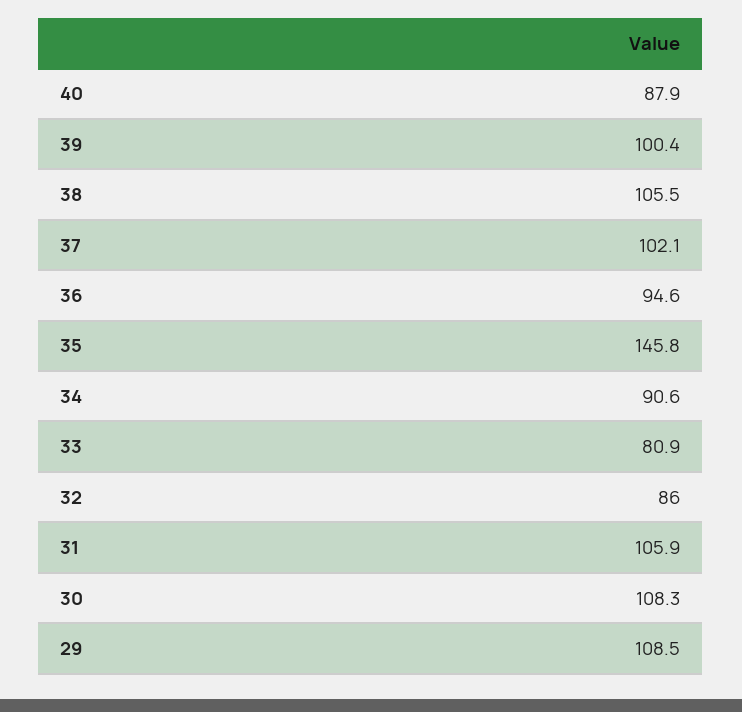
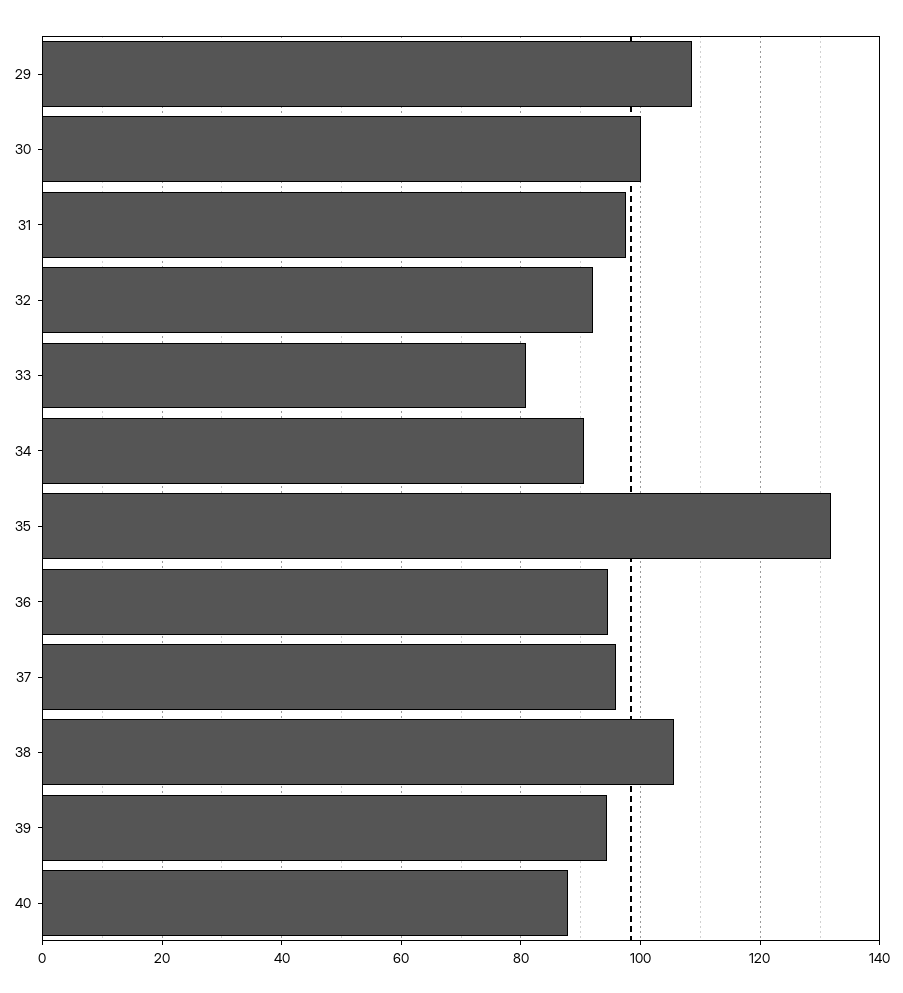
  {
    "40": 87.9,
-   "39": 100.4,
+   "39": 94,
    "38": 105.5,
-   "37": 102.1,
+   "37": 96,
    "36": 94.6,
-   "35": 145.8,
+   "35": 132,
    "34": 90.6,
    "33": 80.9,
-   "32": 86,
+   "32": 92,
-   "31": 105.9,
+   "31": 98,
-   "30": 108.3,
+   "30": 100,
    "29": 108.5
  }

